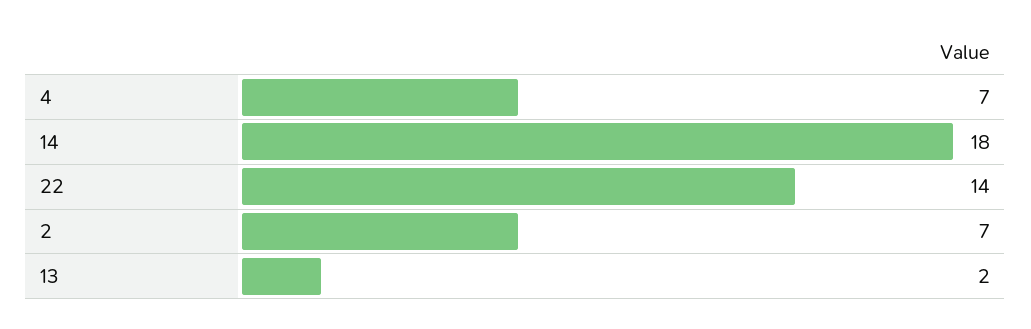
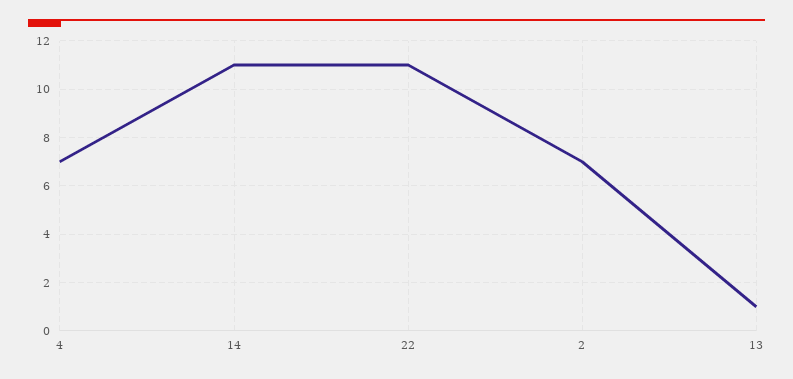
  {
    "4": 7,
-   "14": 18,
+   "14": 11,
-   "22": 14,
+   "22": 11,
    "2": 7,
-   "13": 2
+   "13": 1
  }

